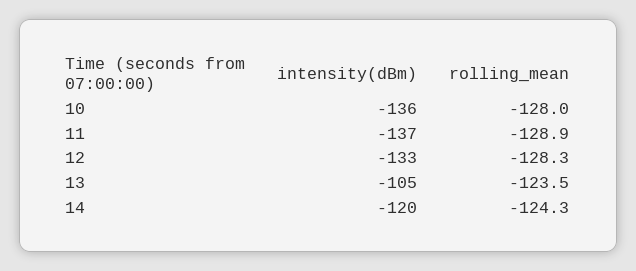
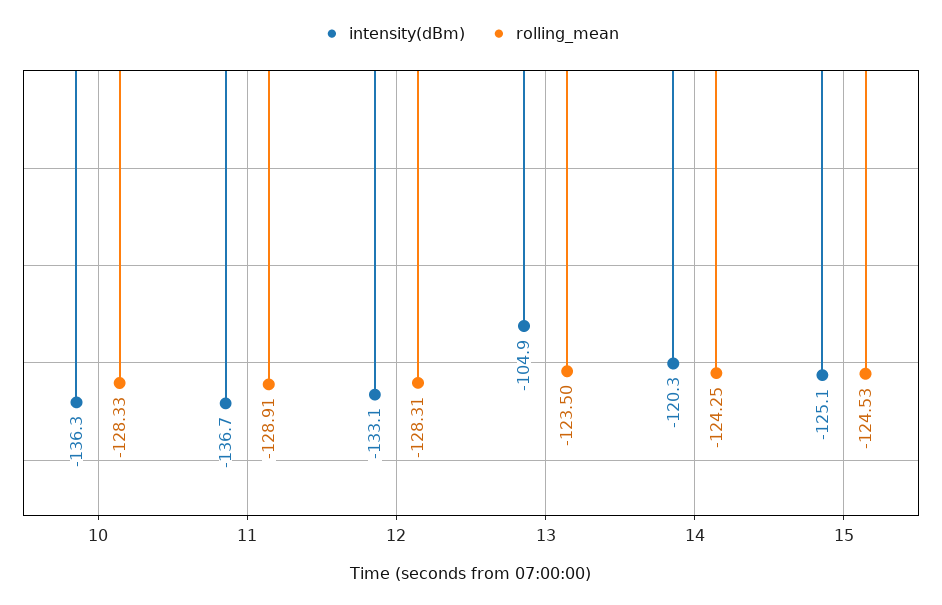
  {
    "intensity(dBm)": {
      "10": -136.3,
      "11": -136.7,
      "12": -133.1,
      "13": -104.9,
-     "14": -120.3
+     "14": -120.3,
+     "15": -125.1
    },
    "rolling_mean": {
-     "10": -128,
+     "10": -128.33,
      "11": -128.91,
      "12": -128.31,
      "13": -123.5,
-     "14": -124.25
+     "14": -124.25,
+     "15": -124.53
    }
  }

